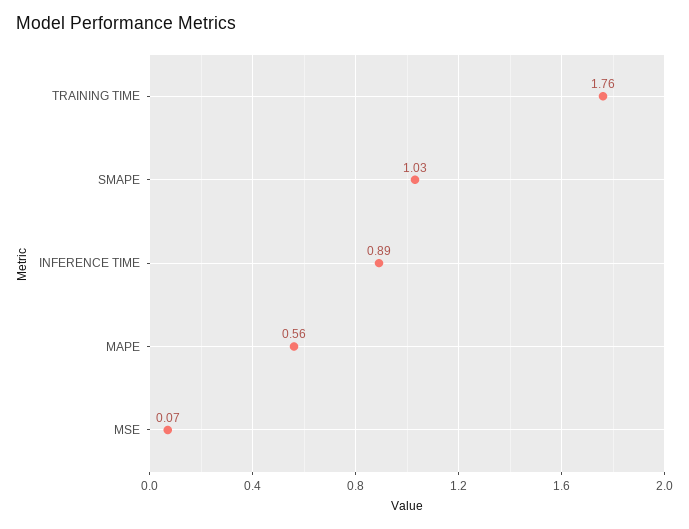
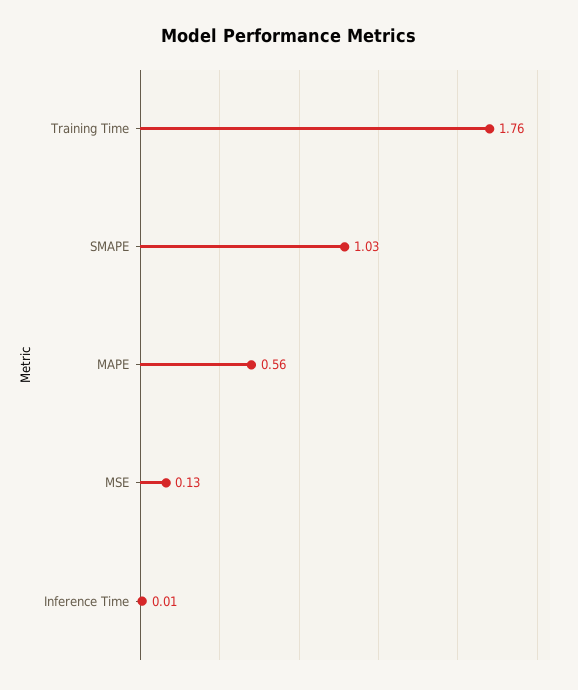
  {
    "TRAINING TIME": 1.76,
    "SMAPE": 1.03,
-   "INFERENCE TIME": 0.89,
+   "INFERENCE TIME": 0.01,
    "MAPE": 0.56,
-   "MSE": 0.07
+   "MSE": 0.13
  }

